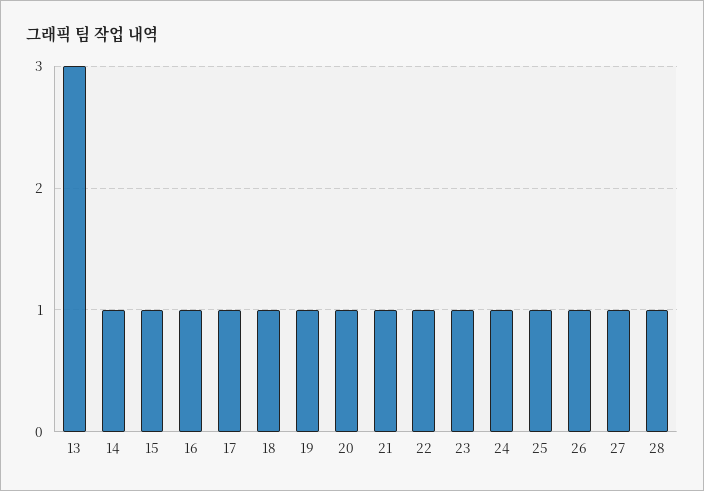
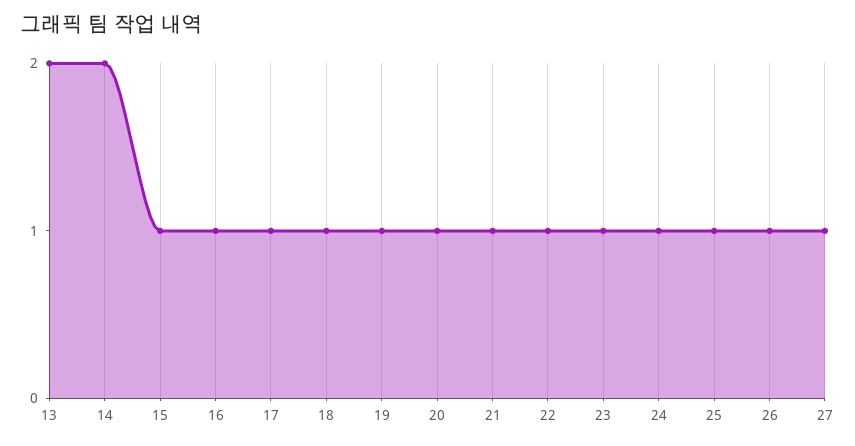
  {
-   "13": 3,
+   "13": 2,
-   "14": 1,
+   "14": 2,
    "15": 1,
    "16": 1,
    "17": 1,
    "18": 1,
    "19": 1,
    "20": 1,
    "21": 1,
    "22": 1,
    "23": 1,
    "24": 1,
    "25": 1,
    "26": 1,
-   "27": 1,
+   "27": 1
-   "28": 1
  }

